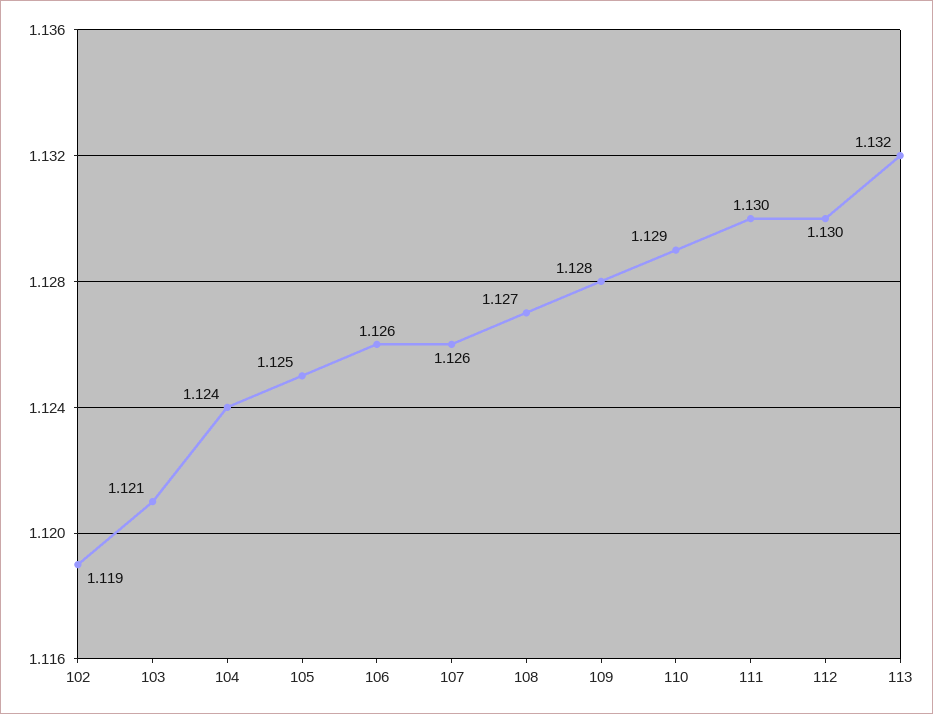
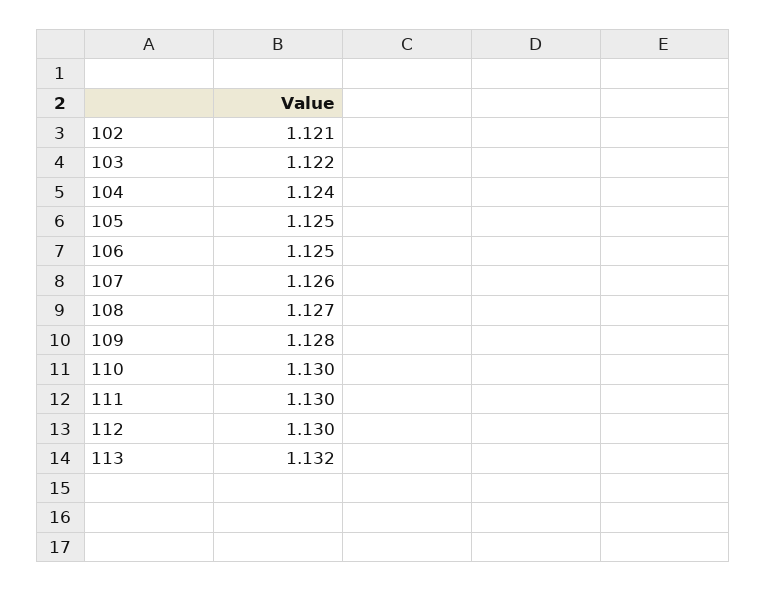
  {
-   "102": 1.119,
+   "102": 1.121,
-   "103": 1.121,
+   "103": 1.122,
    "104": 1.124,
    "105": 1.125,
-   "106": 1.126,
+   "106": 1.125,
    "107": 1.126,
    "108": 1.127,
    "109": 1.128,
-   "110": 1.129,
+   "110": 1.13,
    "111": 1.13,
    "112": 1.13,
    "113": 1.132
  }

